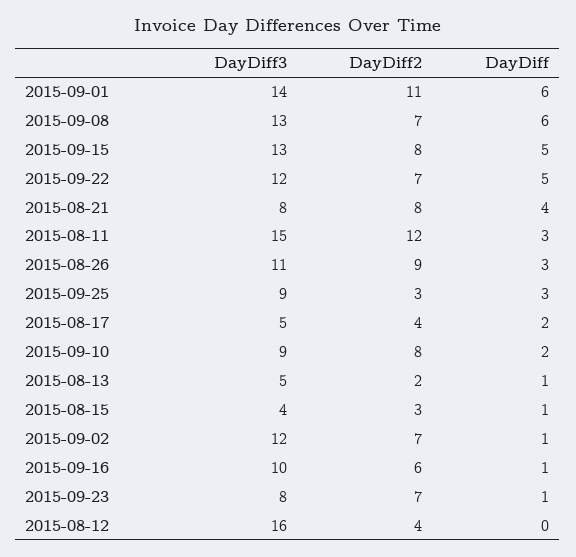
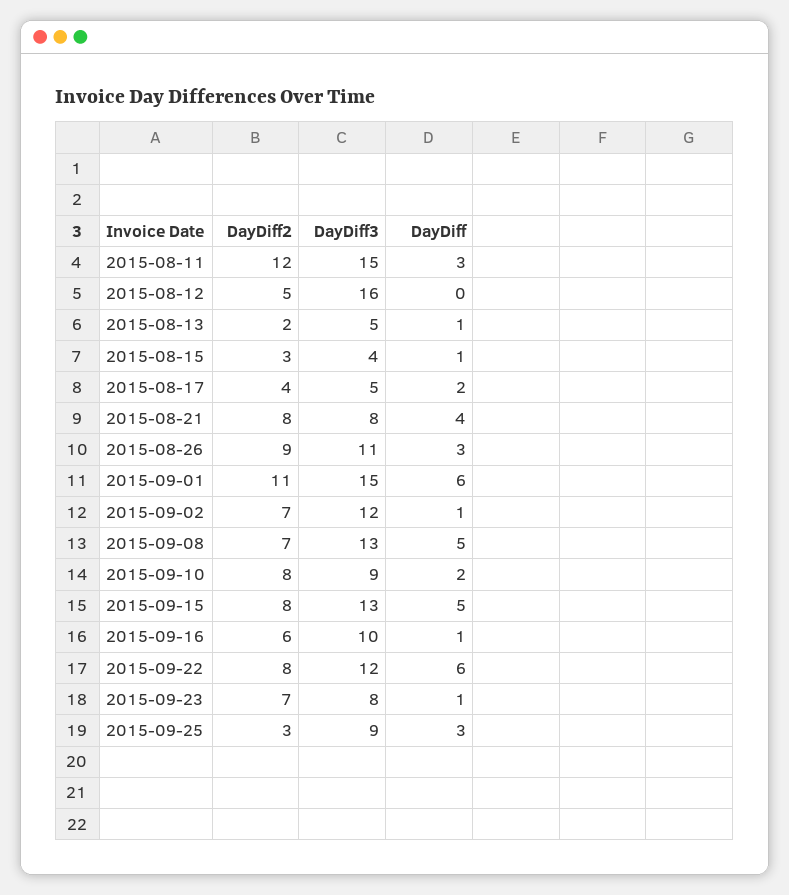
  {
    "DayDiff3": {
-     "2015-09-01": 14,
+     "2015-09-01": 15,
      "2015-09-08": 13,
      "2015-09-15": 13,
      "2015-09-22": 12,
      "2015-08-21": 8,
      "2015-08-11": 15,
      "2015-08-26": 11,
      "2015-09-25": 9,
      "2015-08-17": 5,
      "2015-09-10": 9,
      "2015-08-13": 5,
      "2015-08-15": 4,
      "2015-09-02": 12,
      "2015-09-16": 10,
      "2015-09-23": 8,
      "2015-08-12": 16
    },
    "DayDiff2": {
      "2015-09-01": 11,
      "2015-09-08": 7,
      "2015-09-15": 8,
-     "2015-09-22": 7,
+     "2015-09-22": 8,
      "2015-08-21": 8,
      "2015-08-11": 12,
      "2015-08-26": 9,
      "2015-09-25": 3,
      "2015-08-17": 4,
      "2015-09-10": 8,
      "2015-08-13": 2,
      "2015-08-15": 3,
      "2015-09-02": 7,
      "2015-09-16": 6,
      "2015-09-23": 7,
-     "2015-08-12": 4
+     "2015-08-12": 5
    },
    "DayDiff": {
      "2015-09-01": 6,
-     "2015-09-08": 6,
+     "2015-09-08": 5,
      "2015-09-15": 5,
-     "2015-09-22": 5,
+     "2015-09-22": 6,
      "2015-08-21": 4,
      "2015-08-11": 3,
      "2015-08-26": 3,
      "2015-09-25": 3,
      "2015-08-17": 2,
      "2015-09-10": 2,
      "2015-08-13": 1,
      "2015-08-15": 1,
      "2015-09-02": 1,
      "2015-09-16": 1,
      "2015-09-23": 1,
      "2015-08-12": 0
    }
  }

